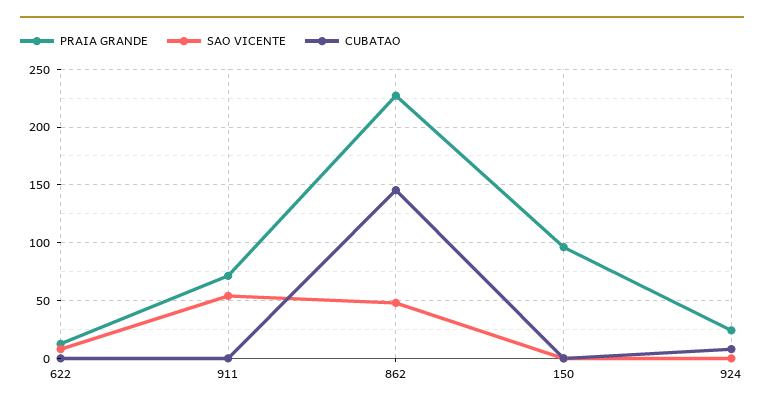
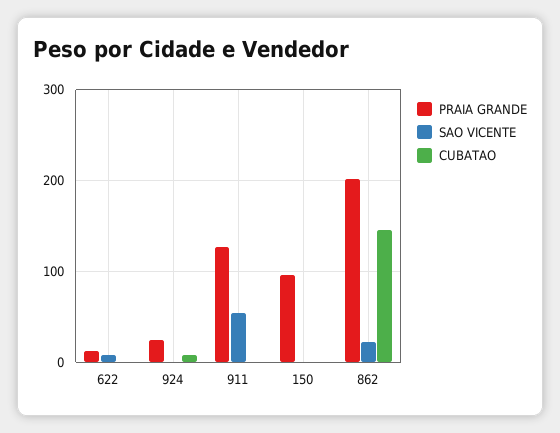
  {
    "PRAIA GRANDE": {
      "622": 10,
-     "911": 70,
+     "911": 130,
-     "862": 230,
+     "862": 200,
      "150": 100,
      "924": 20
    },
    "SAO VICENTE": {
      "622": 10,
      "911": 50,
-     "862": 50,
+     "862": 20,
      "150": 0,
      "924": 0
    },
    "CUBATAO": {
      "622": 0,
      "911": 0,
      "862": 150,
      "150": 0,
      "924": 10
    }
  }

